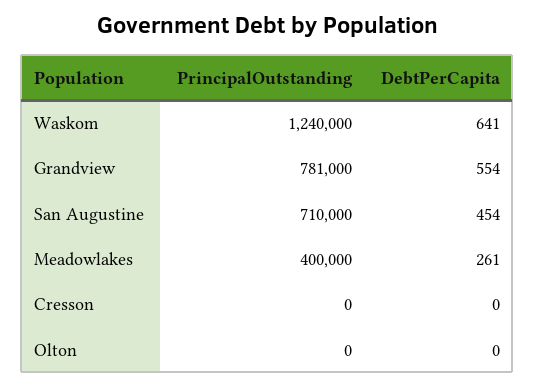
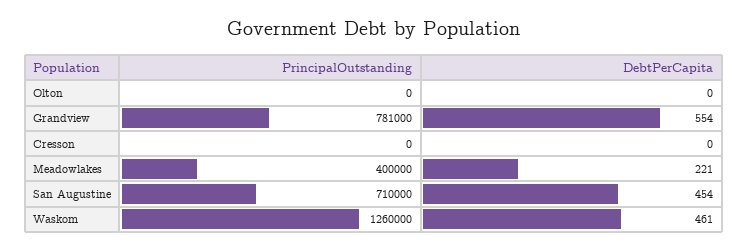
  {
    "PrincipalOutstanding": {
-     "Waskom": 1240000,
+     "Waskom": 1260000,
      "Grandview": 781000,
      "San Augustine": 710000,
      "Meadowlakes": 400000,
      "Cresson": 0,
      "Olton": 0
    },
    "DebtPerCapita": {
-     "Waskom": 641,
+     "Waskom": 461,
      "Grandview": 554,
      "San Augustine": 454,
-     "Meadowlakes": 261,
+     "Meadowlakes": 221,
      "Cresson": 0,
      "Olton": 0
    }
  }

